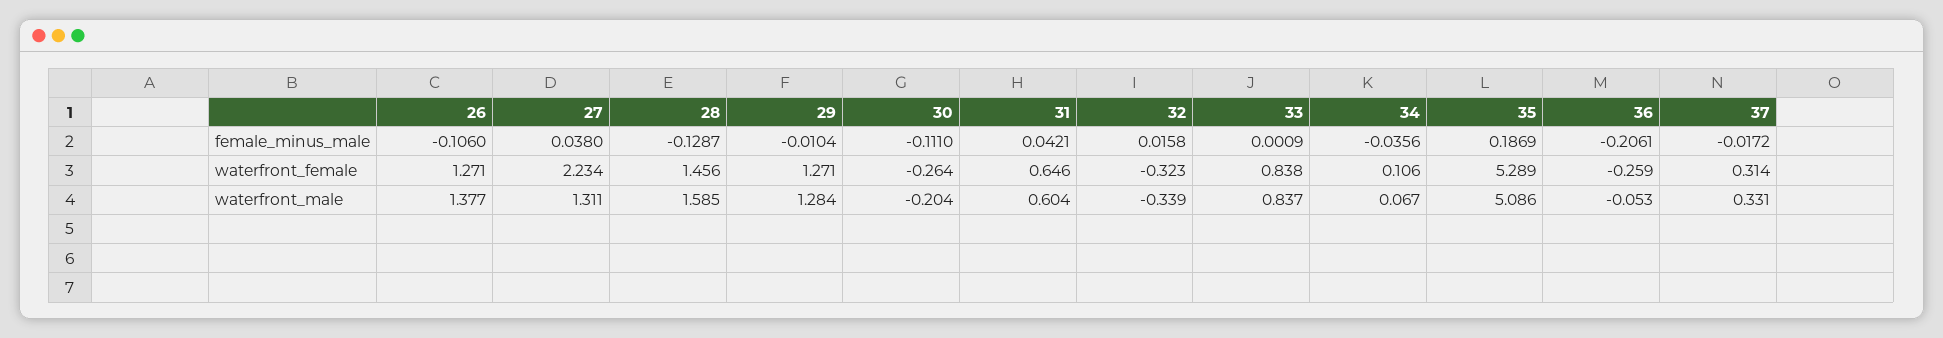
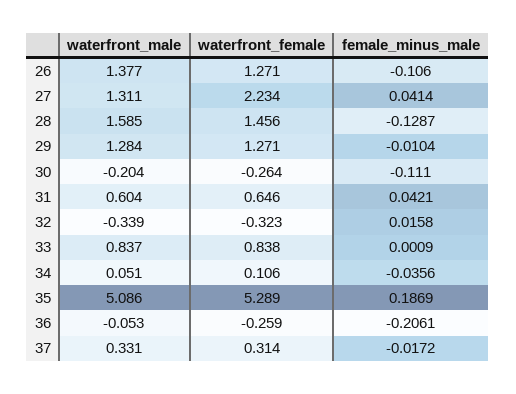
  {
    "26": {
      "female_minus_male": -0.106,
      "waterfront_female": 1.271,
      "waterfront_male": 1.377
    },
    "27": {
-     "female_minus_male": 0.038,
+     "female_minus_male": 0.0414,
      "waterfront_female": 2.234,
      "waterfront_male": 1.311
    },
    "28": {
      "female_minus_male": -0.1287,
      "waterfront_female": 1.456,
      "waterfront_male": 1.585
    },
    "29": {
      "female_minus_male": -0.0104,
      "waterfront_female": 1.271,
      "waterfront_male": 1.284
    },
    "30": {
      "female_minus_male": -0.111,
      "waterfront_female": -0.264,
      "waterfront_male": -0.204
    },
    "31": {
      "female_minus_male": 0.0421,
      "waterfront_female": 0.646,
      "waterfront_male": 0.604
    },
    "32": {
      "female_minus_male": 0.0158,
      "waterfront_female": -0.323,
      "waterfront_male": -0.339
    },
    "33": {
      "female_minus_male": 0.0009,
      "waterfront_female": 0.838,
      "waterfront_male": 0.837
    },
    "34": {
      "female_minus_male": -0.0356,
      "waterfront_female": 0.106,
-     "waterfront_male": 0.067
+     "waterfront_male": 0.051
    },
    "35": {
      "female_minus_male": 0.1869,
      "waterfront_female": 5.289,
      "waterfront_male": 5.086
    },
    "36": {
      "female_minus_male": -0.2061,
      "waterfront_female": -0.259,
      "waterfront_male": -0.053
    },
    "37": {
      "female_minus_male": -0.0172,
      "waterfront_female": 0.314,
      "waterfront_male": 0.331
    }
  }

